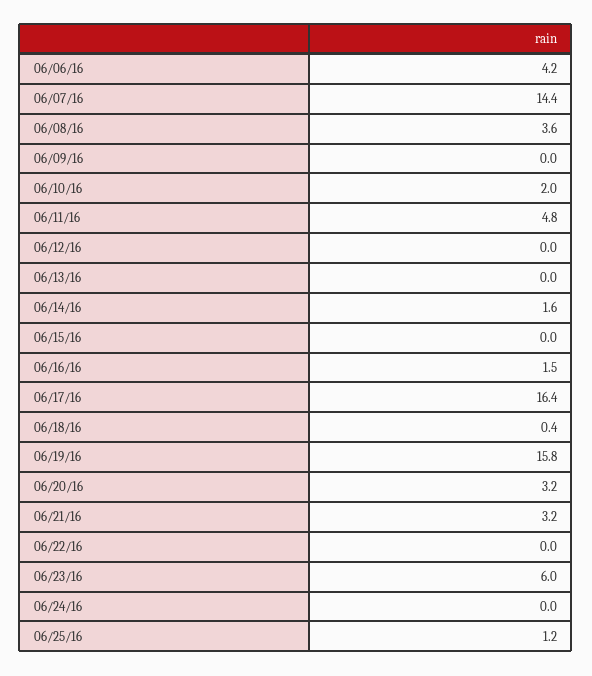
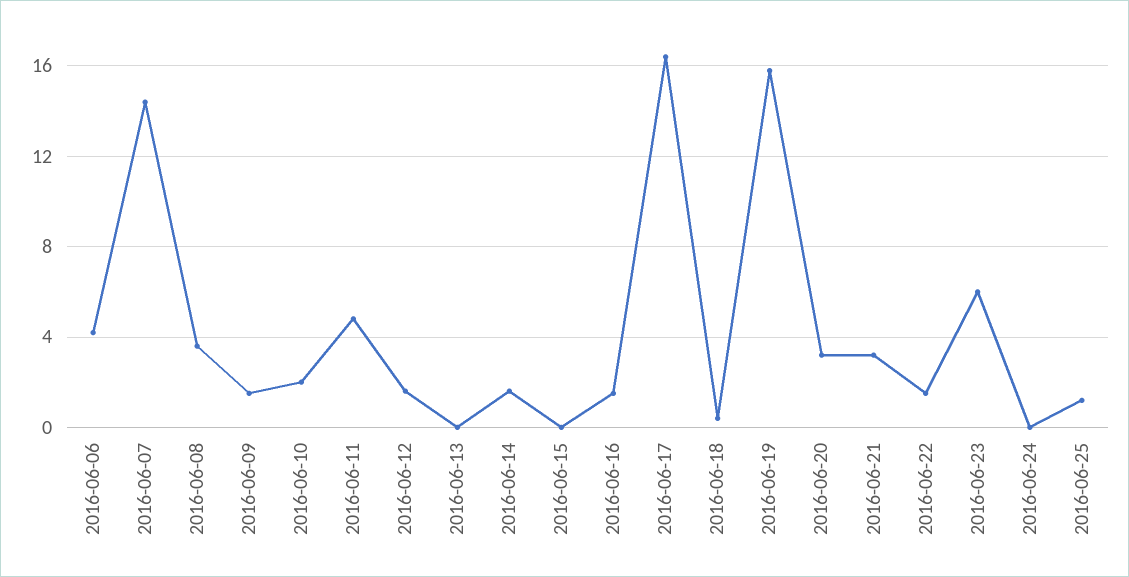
  {
    "06/06/16": 4.2,
    "06/07/16": 14.4,
    "06/08/16": 3.6,
-   "06/09/16": 0,
+   "06/09/16": 1.5,
    "06/10/16": 2,
    "06/11/16": 4.8,
-   "06/12/16": 0,
+   "06/12/16": 1.5,
    "06/13/16": 0,
    "06/14/16": 1.6,
    "06/15/16": 0,
    "06/16/16": 1.5,
    "06/17/16": 16.4,
    "06/18/16": 0.4,
    "06/19/16": 15.8,
    "06/20/16": 3.2,
    "06/21/16": 3.2,
-   "06/22/16": 0,
+   "06/22/16": 1.5,
    "06/23/16": 6,
    "06/24/16": 0,
    "06/25/16": 1.2
  }

